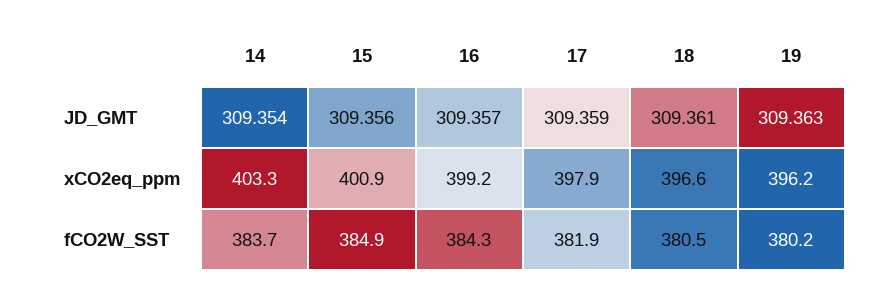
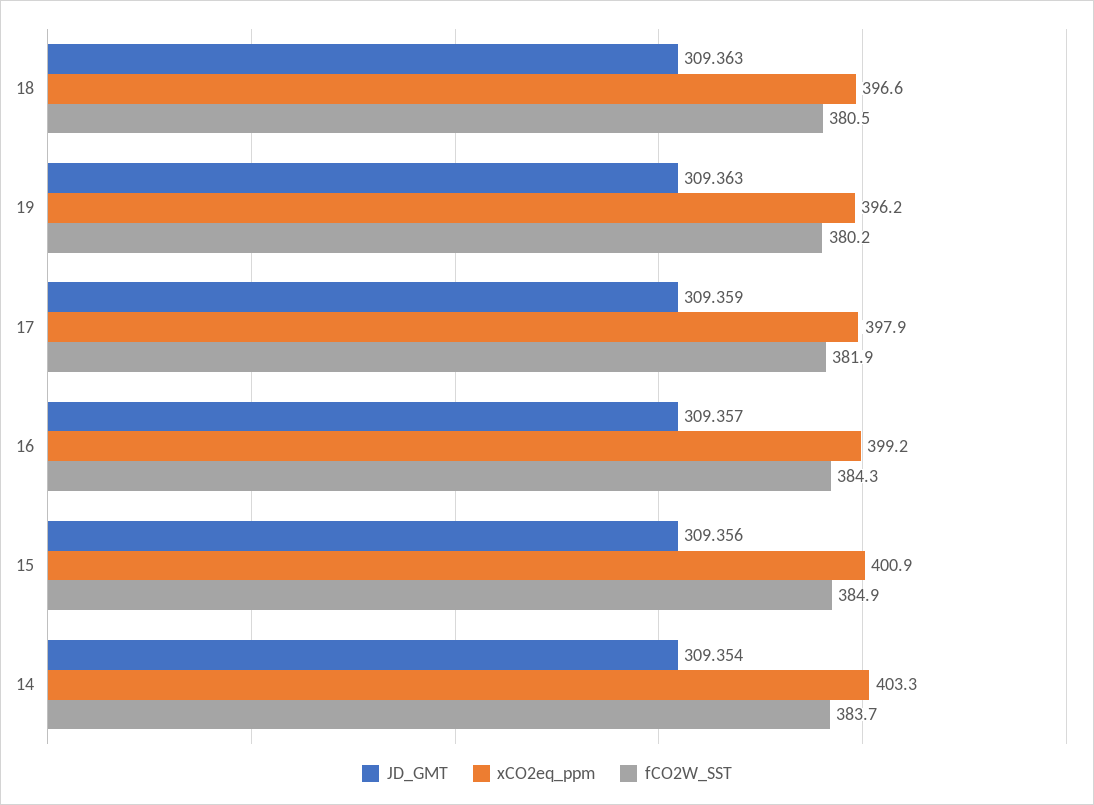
  {
    "JD_GMT": {
      "14": 309.354,
      "15": 309.356,
      "16": 309.357,
      "17": 309.359,
-     "18": 309.361,
+     "18": 309.363,
      "19": 309.363
    },
    "xCO2eq_ppm": {
      "14": 403.3,
      "15": 400.9,
      "16": 399.2,
      "17": 397.9,
      "18": 396.6,
      "19": 396.2
    },
    "fCO2W_SST": {
      "14": 383.7,
      "15": 384.9,
      "16": 384.3,
      "17": 381.9,
      "18": 380.5,
      "19": 380.2
    }
  }

